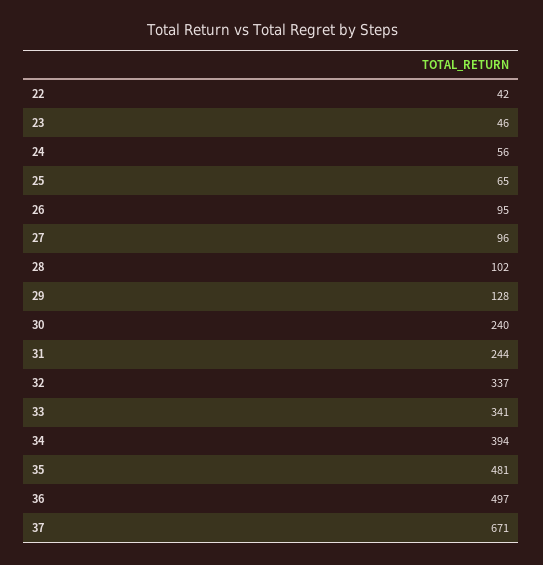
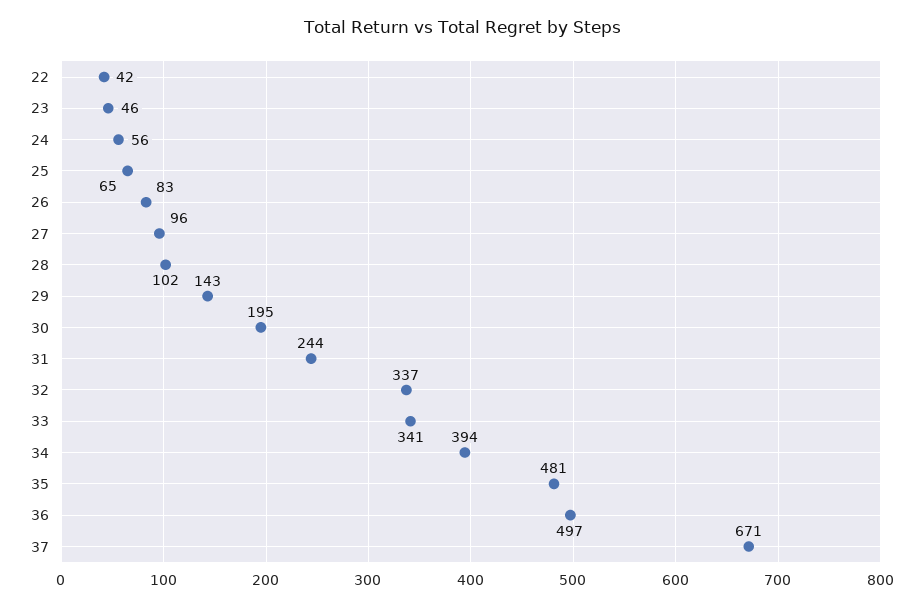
  {
    "22": 42,
    "23": 46,
    "24": 56,
    "25": 65,
-   "26": 95,
+   "26": 83,
    "27": 96,
    "28": 102,
-   "29": 128,
+   "29": 143,
-   "30": 240,
+   "30": 195,
    "31": 244,
    "32": 337,
    "33": 341,
    "34": 394,
    "35": 481,
    "36": 497,
    "37": 671
  }

